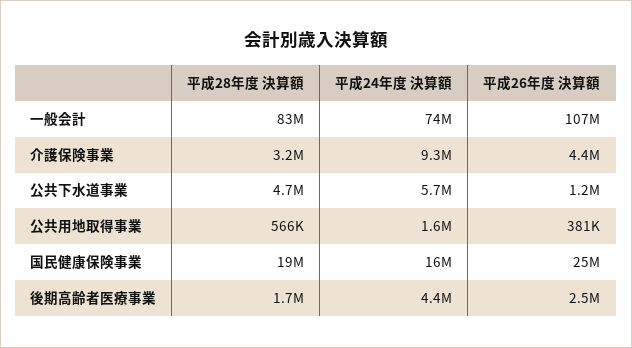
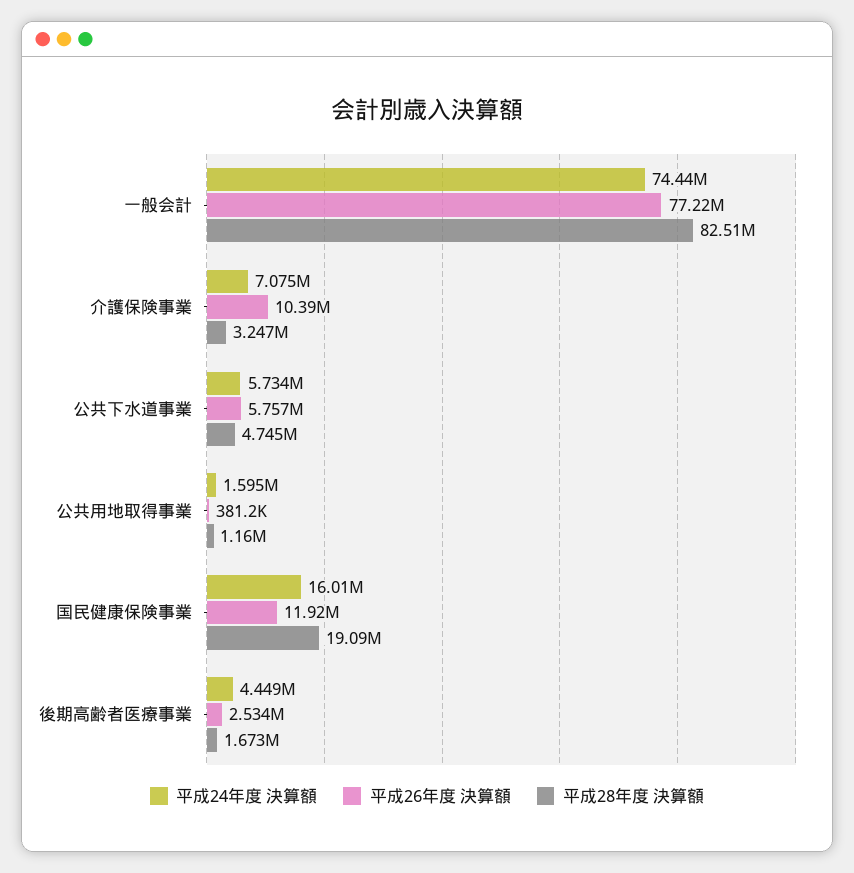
  {
    "平成28年度 決算額": {
      "一般会計": 82510000,
      "介護保険事業": 3247000,
      "公共下水道事業": 4745000,
-     "公共用地取得事業": 566000,
+     "公共用地取得事業": 1160000,
      "国民健康保険事業": 19090000,
      "後期高齢者医療事業": 1673000
    },
    "平成24年度 決算額": {
      "一般会計": 74440000,
-     "介護保険事業": 9300000,
+     "介護保険事業": 7075000,
      "公共下水道事業": 5734000,
      "公共用地取得事業": 1595000,
      "国民健康保険事業": 16010000,
      "後期高齢者医療事業": 4449000
    },
    "平成26年度 決算額": {
-     "一般会計": 107000000,
+     "一般会計": 77220000,
-     "介護保険事業": 4400000,
+     "介護保険事業": 10390000,
-     "公共下水道事業": 1200000,
+     "公共下水道事業": 5757000,
      "公共用地取得事業": 381200,
-     "国民健康保険事業": 25000000,
+     "国民健康保険事業": 11920000,
      "後期高齢者医療事業": 2534000
    }
  }

